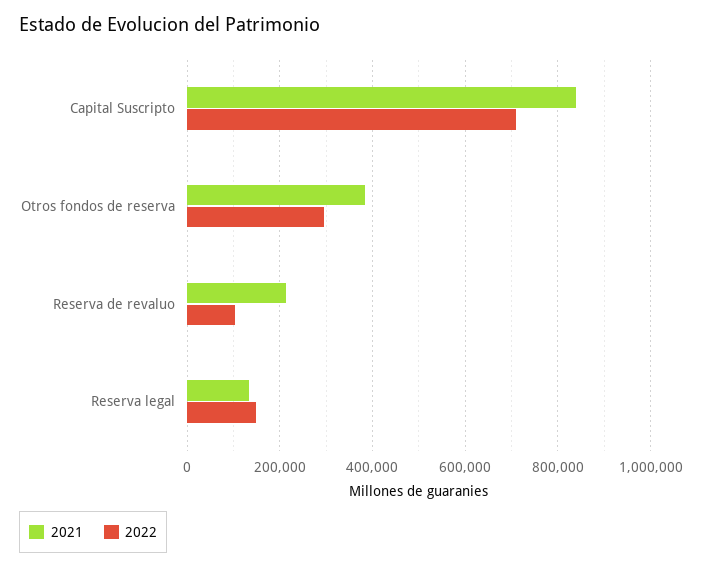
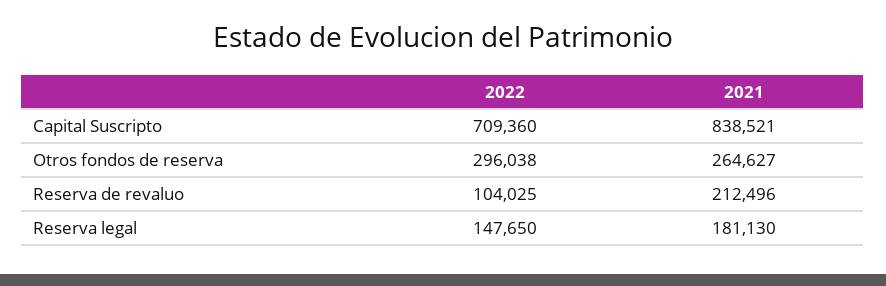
  {
    "2021": {
      "Capital Suscripto": 838521,
-     "Otros fondos de reserva": 380000,
+     "Otros fondos de reserva": 264627,
      "Reserva de revaluo": 212496,
-     "Reserva legal": 140000
+     "Reserva legal": 181130
    },
    "2022": {
      "Capital Suscripto": 709360,
      "Otros fondos de reserva": 296038,
      "Reserva de revaluo": 104025,
      "Reserva legal": 147650
    }
  }

